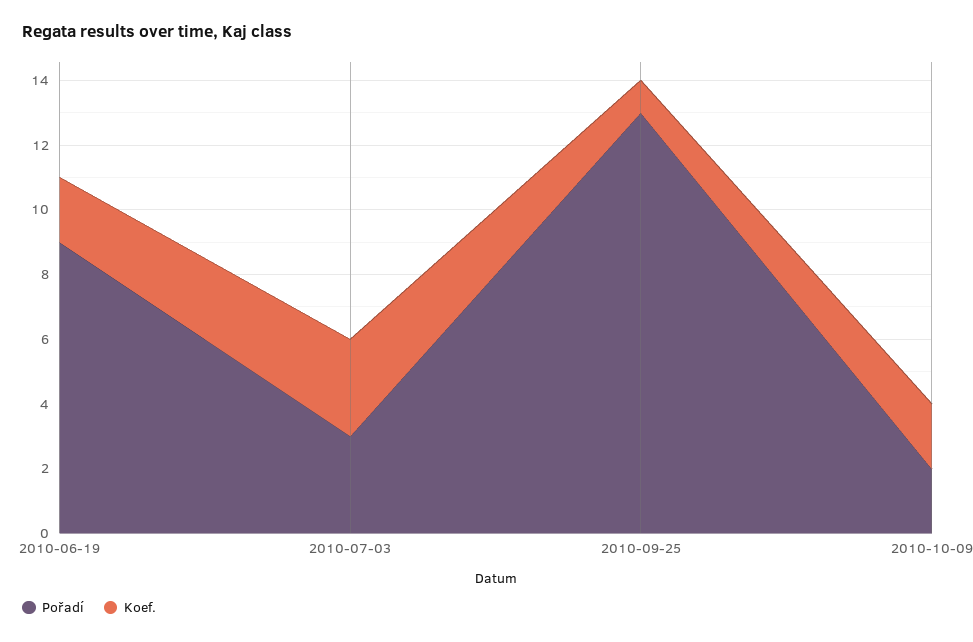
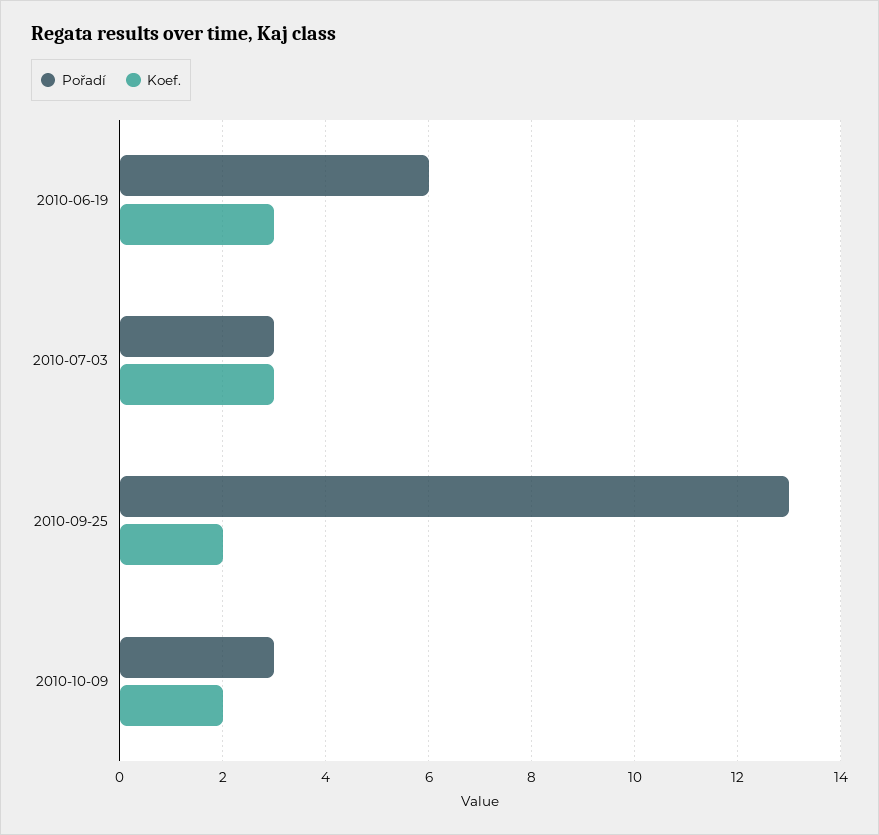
  {
    "Pořadí": {
-     "2010-06-19": 9,
+     "2010-06-19": 6,
      "2010-07-03": 3,
      "2010-09-25": 13,
-     "2010-10-09": 2
+     "2010-10-09": 3
    },
    "Koef.": {
-     "2010-06-19": 2,
+     "2010-06-19": 3,
      "2010-07-03": 3,
-     "2010-09-25": 1,
+     "2010-09-25": 2,
      "2010-10-09": 2
    }
  }

